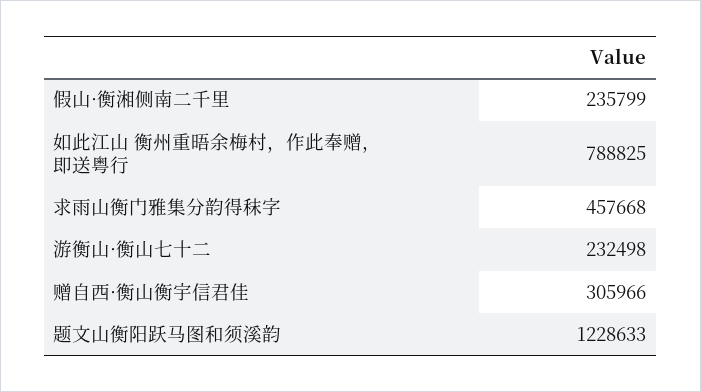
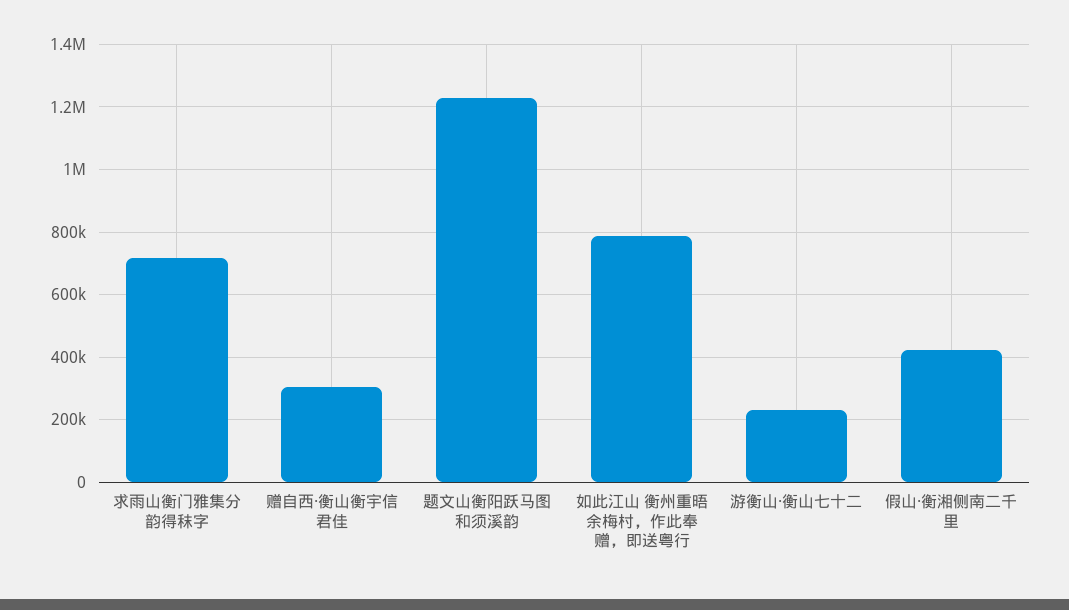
  {
-   "假山·衡湘侧南二千里": 235799,
+   "假山·衡湘侧南二千里": 420000,
    "如此江山 衡州重晤余梅村，作此奉赠，即送粤行": 788825,
-   "求雨山衡门雅集分韵得秣字": 457668,
+   "求雨山衡门雅集分韵得秣字": 720000,
    "游衡山·衡山七十二": 232498,
    "赠自西·衡山衡宇信君佳": 305966,
    "题文山衡阳跃马图和须溪韵": 1228633
  }

